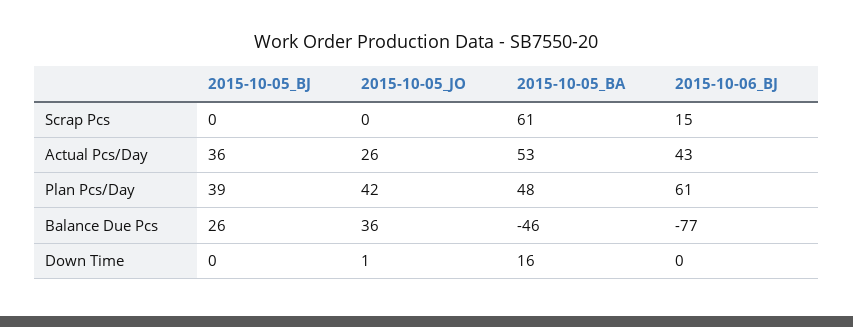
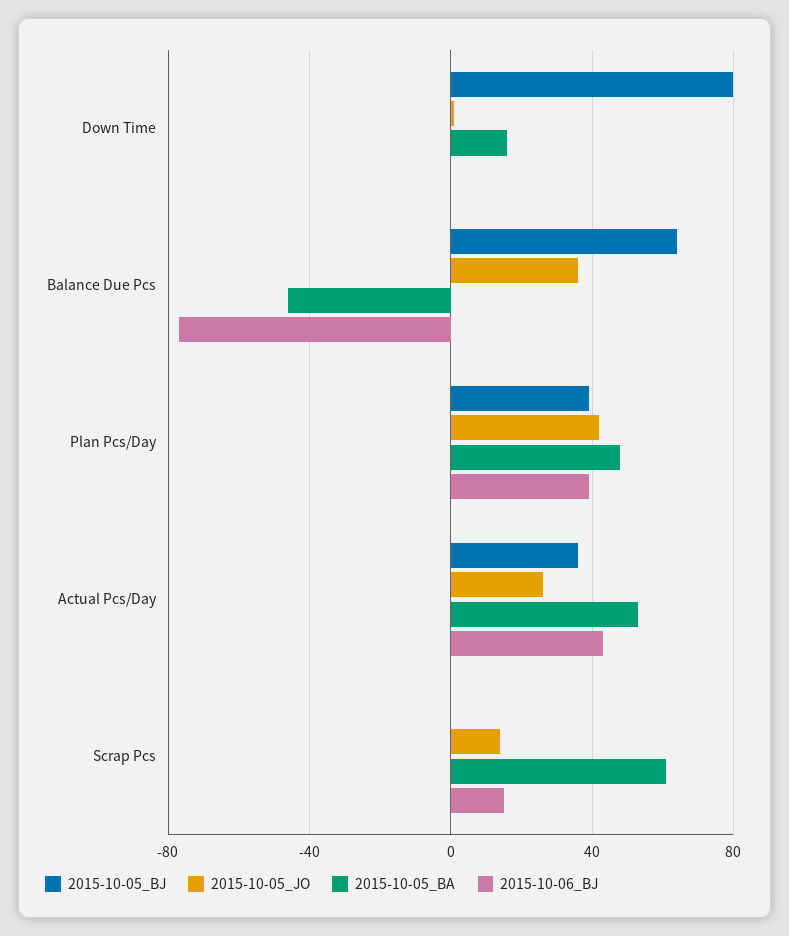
  {
    "2015-10-05_BJ": {
      "Scrap Pcs": 0,
      "Actual Pcs/Day": 36,
      "Plan Pcs/Day": 39,
-     "Balance Due Pcs": 26,
+     "Balance Due Pcs": 65,
-     "Down Time": 0
+     "Down Time": 80
    },
    "2015-10-05_JO": {
-     "Scrap Pcs": 0,
+     "Scrap Pcs": 15,
      "Actual Pcs/Day": 26,
      "Plan Pcs/Day": 42,
      "Balance Due Pcs": 36,
      "Down Time": 1
    },
    "2015-10-05_BA": {
      "Scrap Pcs": 61,
      "Actual Pcs/Day": 53,
      "Plan Pcs/Day": 48,
      "Balance Due Pcs": -46,
      "Down Time": 16
    },
    "2015-10-06_BJ": {
      "Scrap Pcs": 15,
      "Actual Pcs/Day": 43,
-     "Plan Pcs/Day": 61,
+     "Plan Pcs/Day": 40,
      "Balance Due Pcs": -77,
      "Down Time": 0
    }
  }

